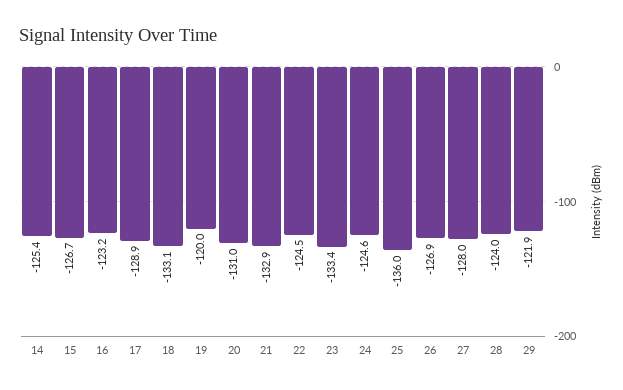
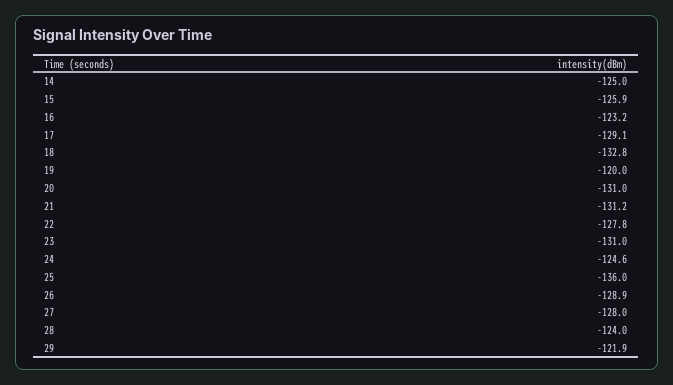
  {
-   "14": -125.4,
+   "14": -125,
-   "15": -126.7,
+   "15": -125.9,
    "16": -123.2,
-   "17": -128.9,
+   "17": -129.1,
-   "18": -133.1,
+   "18": -132.8,
    "19": -120,
    "20": -131,
-   "21": -132.9,
+   "21": -131.2,
-   "22": -124.5,
+   "22": -127.8,
-   "23": -133.4,
+   "23": -131,
    "24": -124.6,
    "25": -136,
-   "26": -126.9,
+   "26": -128.9,
    "27": -128,
    "28": -124,
    "29": -121.9
  }

